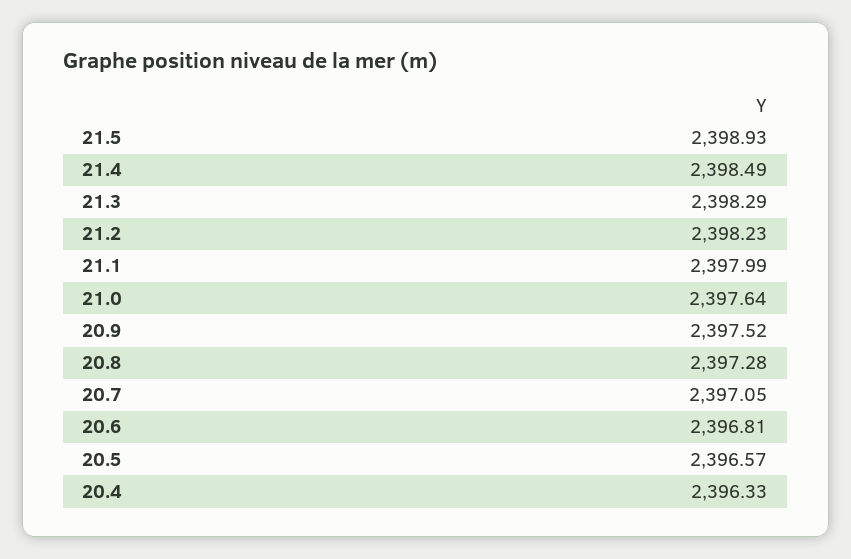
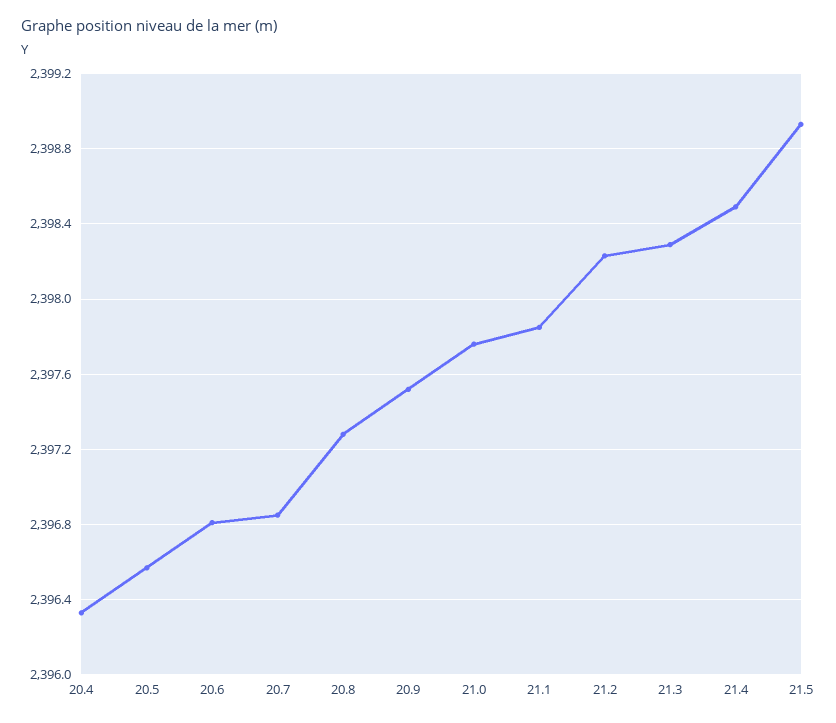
  {
    "21.5": 2398.93,
    "21.4": 2398.49,
    "21.3": 2398.29,
    "21.2": 2398.23,
-   "21.1": 2397.99,
+   "21.1": 2397.85,
-   "21.0": 2397.64,
+   "21.0": 2397.75,
    "20.9": 2397.52,
    "20.8": 2397.28,
-   "20.7": 2397.05,
+   "20.7": 2396.85,
    "20.6": 2396.81,
    "20.5": 2396.57,
    "20.4": 2396.33
  }

